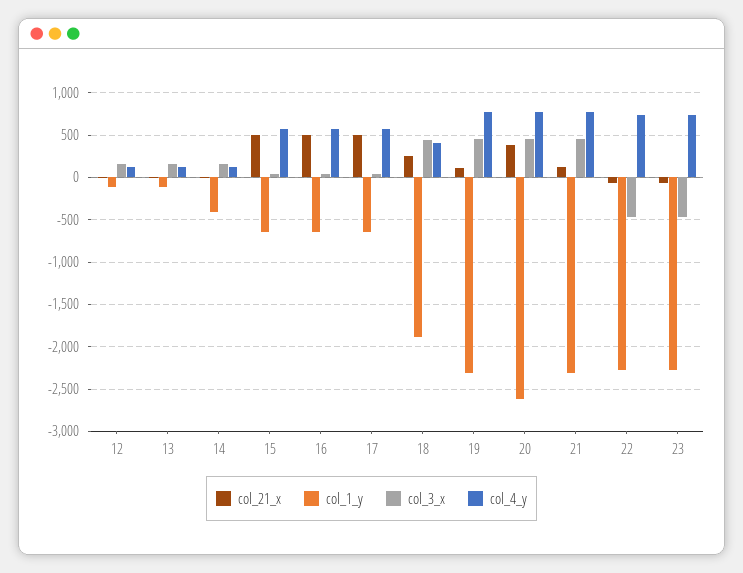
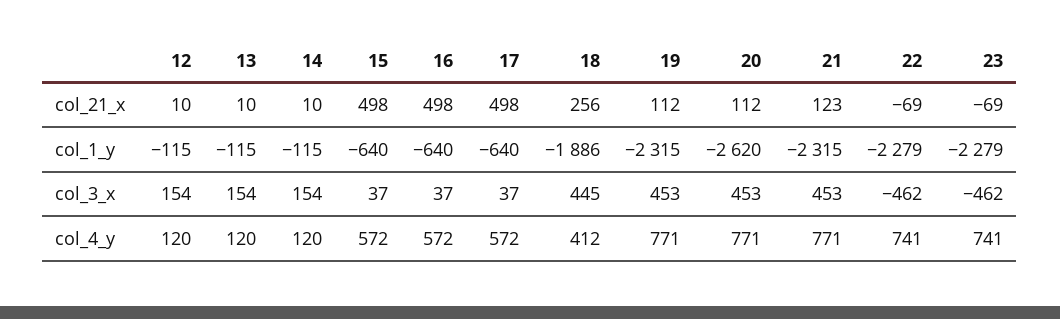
  {
    "col_21_x": {
      "12": 10,
      "13": 10,
      "14": 10,
      "15": 498,
      "16": 498,
      "17": 498,
      "18": 256,
      "19": 112,
-     "20": 400,
+     "20": 112,
      "21": 123,
      "22": -69,
      "23": -69
    },
    "col_1_y": {
      "12": -115,
      "13": -115,
-     "14": -400,
+     "14": -115,
      "15": -640,
      "16": -640,
      "17": -640,
      "18": -1886,
      "19": -2315,
      "20": -2620,
      "21": -2315,
      "22": -2279,
      "23": -2279
    },
    "col_3_x": {
      "12": 154,
      "13": 154,
      "14": 154,
      "15": 37,
      "16": 37,
      "17": 37,
      "18": 445,
      "19": 453,
      "20": 453,
      "21": 453,
      "22": -462,
      "23": -462
    },
    "col_4_y": {
      "12": 120,
      "13": 120,
      "14": 120,
      "15": 572,
      "16": 572,
      "17": 572,
      "18": 412,
      "19": 771,
      "20": 771,
      "21": 771,
      "22": 741,
      "23": 741
    }
  }

